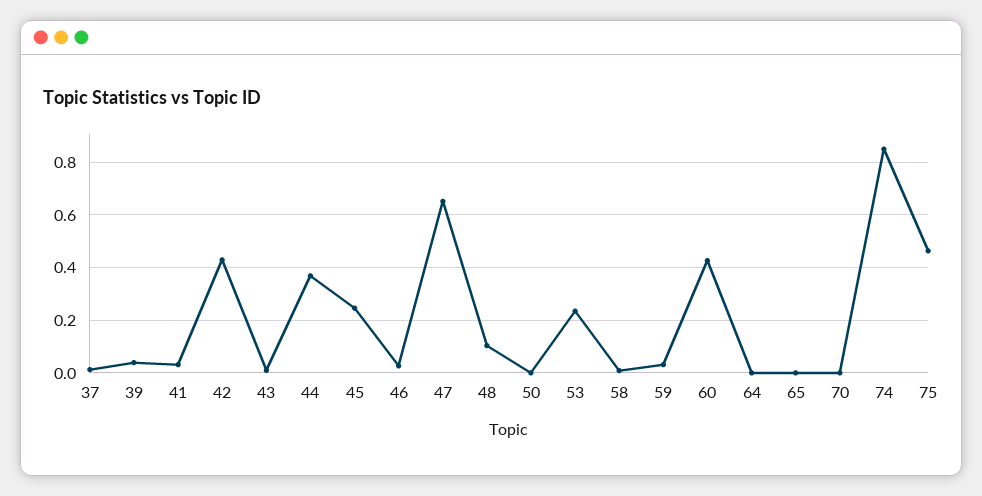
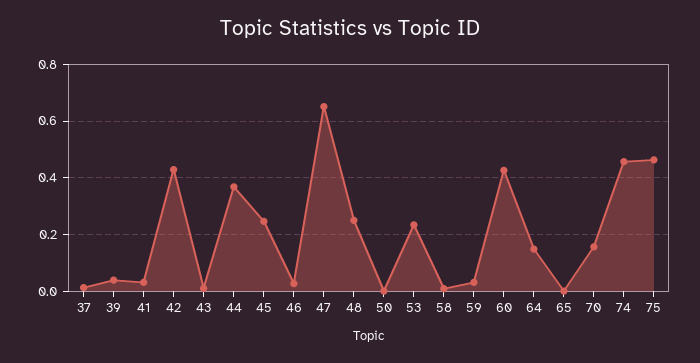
  {
    "37": 0.025,
    "39": 0.05,
    "41": 0.025,
    "42": 0.425,
    "43": 0,
    "44": 0.375,
    "45": 0.25,
    "46": 0.025,
    "47": 0.65,
-   "48": 0.1,
+   "48": 0.25,
    "50": 0,
    "53": 0.225,
    "58": 0,
    "59": 0.025,
    "60": 0.425,
-   "64": 0,
+   "64": 0.15,
    "65": 0,
-   "70": 0,
+   "70": 0.15,
-   "74": 0.85,
+   "74": 0.45,
    "75": 0.475
  }

